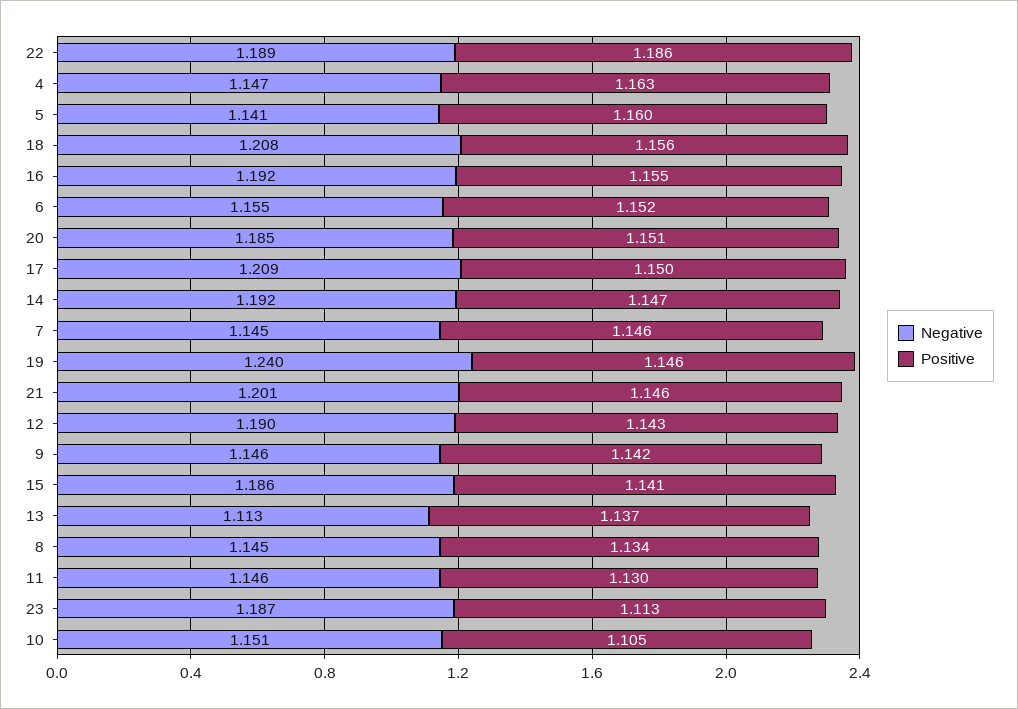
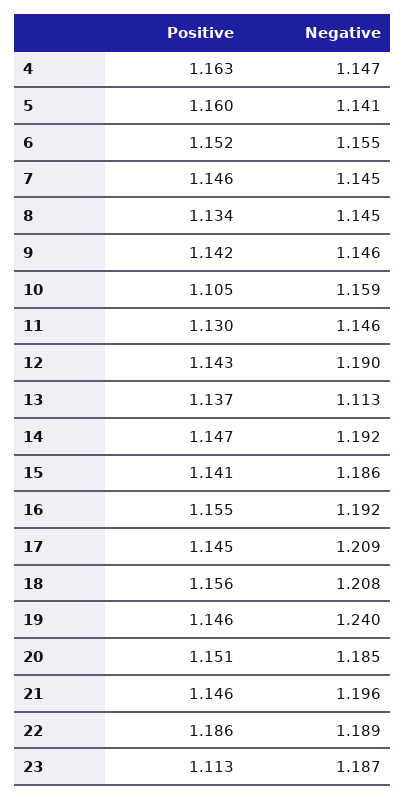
  {
    "Negative": {
      "22": 1.189,
      "4": 1.147,
      "5": 1.141,
      "18": 1.208,
      "16": 1.192,
      "6": 1.155,
      "20": 1.185,
      "17": 1.209,
      "14": 1.192,
      "7": 1.145,
      "19": 1.24,
-     "21": 1.201,
+     "21": 1.196,
      "12": 1.19,
      "9": 1.146,
      "15": 1.186,
      "13": 1.113,
      "8": 1.145,
      "11": 1.146,
      "23": 1.187,
-     "10": 1.151
+     "10": 1.159
    },
    "Positive": {
      "22": 1.186,
      "4": 1.163,
      "5": 1.16,
      "18": 1.156,
      "16": 1.155,
      "6": 1.152,
      "20": 1.151,
-     "17": 1.15,
+     "17": 1.145,
      "14": 1.147,
      "7": 1.146,
      "19": 1.146,
      "21": 1.146,
      "12": 1.143,
      "9": 1.142,
      "15": 1.141,
      "13": 1.137,
      "8": 1.134,
      "11": 1.13,
      "23": 1.113,
      "10": 1.105
    }
  }

